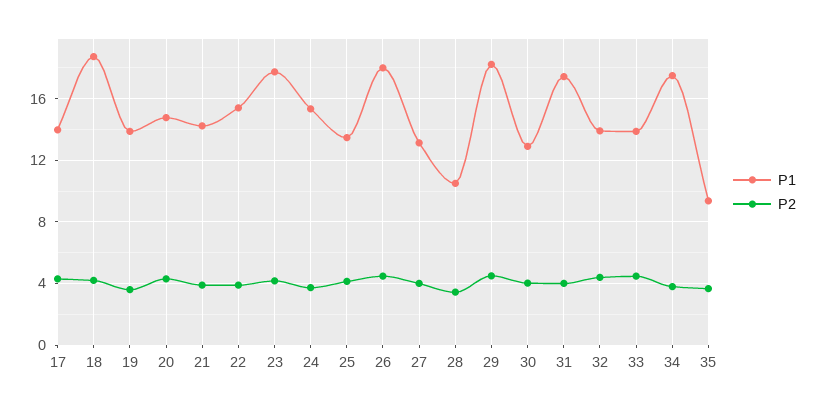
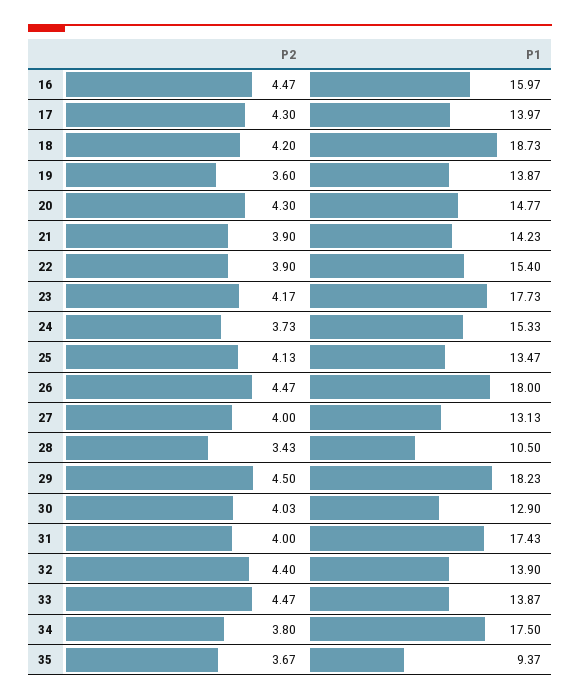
  {
    "P1": {
      "17": 13.97,
      "18": 18.73,
      "19": 13.87,
      "20": 14.77,
      "21": 14.23,
      "22": 15.4,
      "23": 17.73,
      "24": 15.33,
      "25": 13.47,
      "26": 18,
      "27": 13.13,
      "28": 10.5,
      "29": 18.23,
      "30": 12.9,
      "31": 17.43,
      "32": 13.9,
      "33": 13.87,
      "34": 17.5,
-     "35": 9.37
+     "35": 9.37,
+     "16": 15.97
    },
    "P2": {
      "17": 4.3,
      "18": 4.2,
      "19": 3.6,
      "20": 4.3,
      "21": 3.9,
      "22": 3.9,
      "23": 4.17,
      "24": 3.73,
      "25": 4.13,
      "26": 4.47,
      "27": 4,
      "28": 3.43,
      "29": 4.5,
      "30": 4.03,
      "31": 4,
      "32": 4.4,
      "33": 4.47,
      "34": 3.8,
-     "35": 3.67
+     "35": 3.67,
+     "16": 4.47
    }
  }

